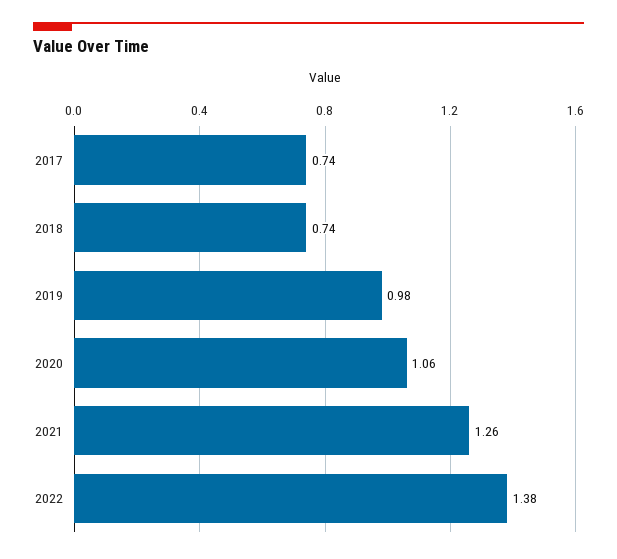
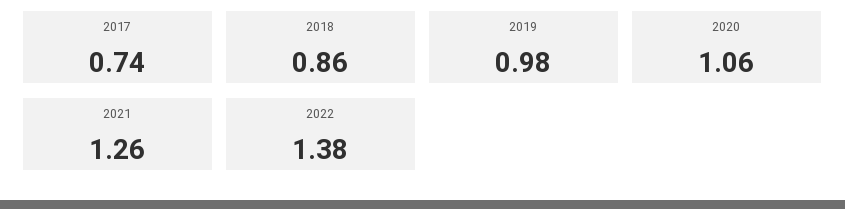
  {
    "2017": 0.74,
-   "2018": 0.74,
+   "2018": 0.86,
    "2019": 0.98,
    "2020": 1.06,
    "2021": 1.26,
    "2022": 1.38
  }

